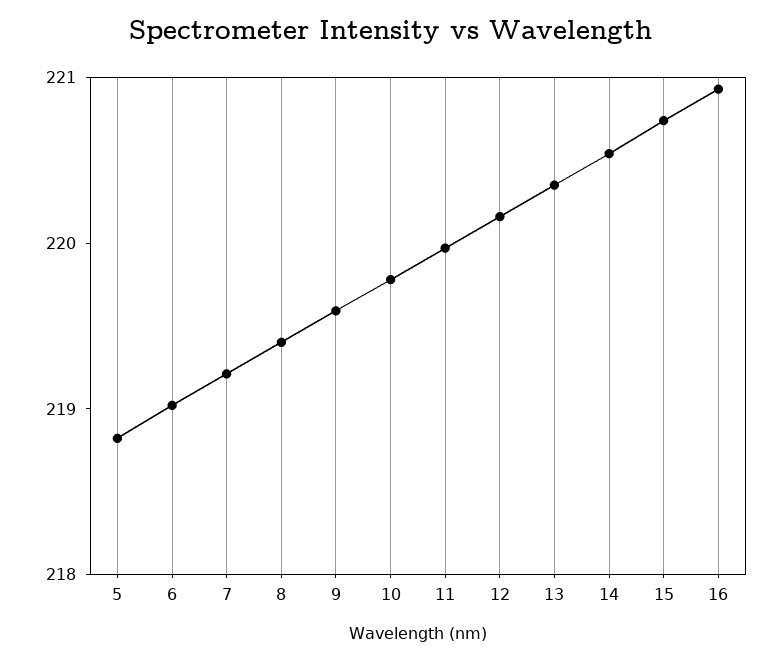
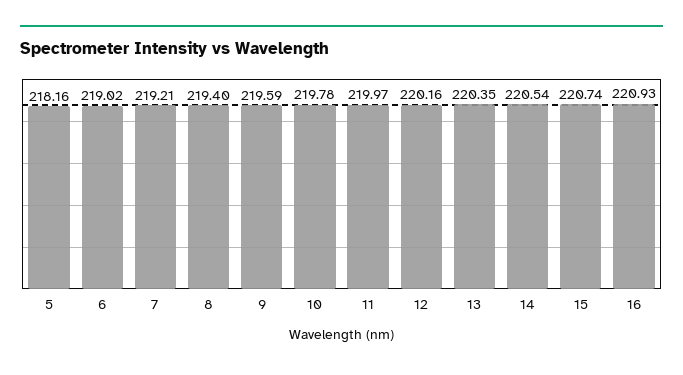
  {
-   "5": 218.8,
+   "5": 218.16,
    "6": 219.02,
    "7": 219.21,
    "8": 219.4,
    "9": 219.59,
    "10": 219.78,
    "11": 219.97,
    "12": 220.16,
    "13": 220.35,
    "14": 220.54,
    "15": 220.74,
    "16": 220.93
  }

